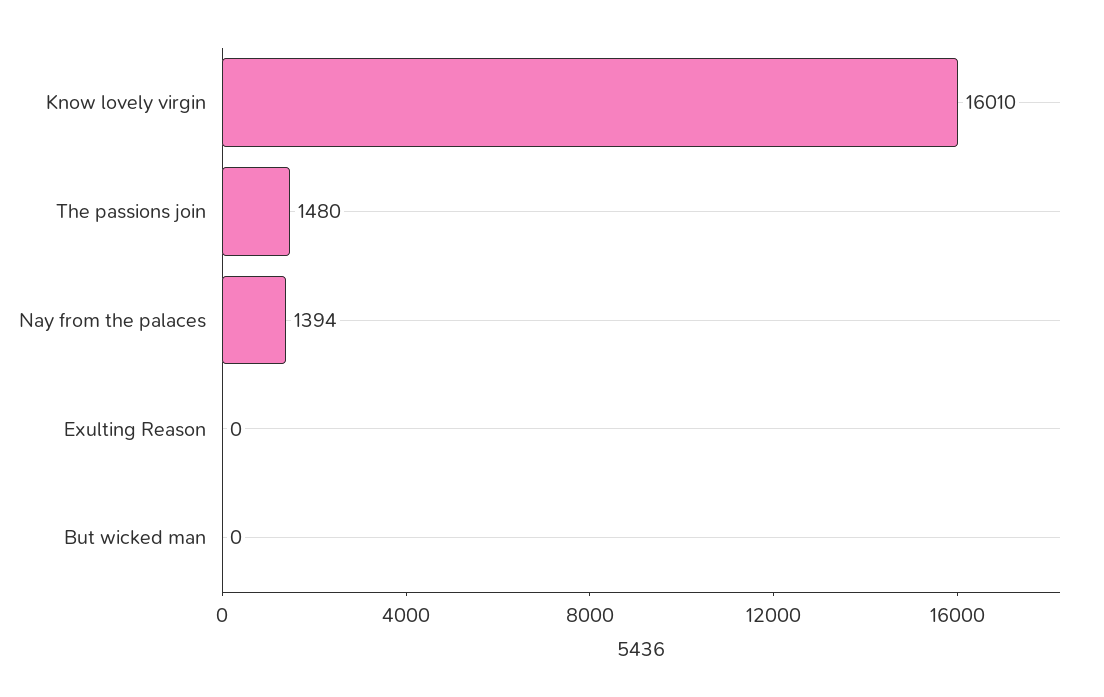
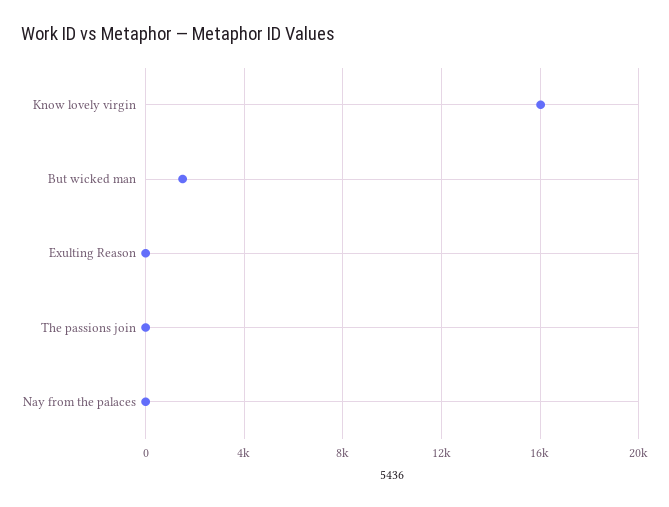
  {
    "Know lovely virgin": 16010,
-   "The passions join": 1480,
+   "The passions join": 0,
-   "Nay from the palaces": 1394,
+   "Nay from the palaces": 0,
    "Exulting Reason": 0,
-   "But wicked man": 0
+   "But wicked man": 1500
  }

